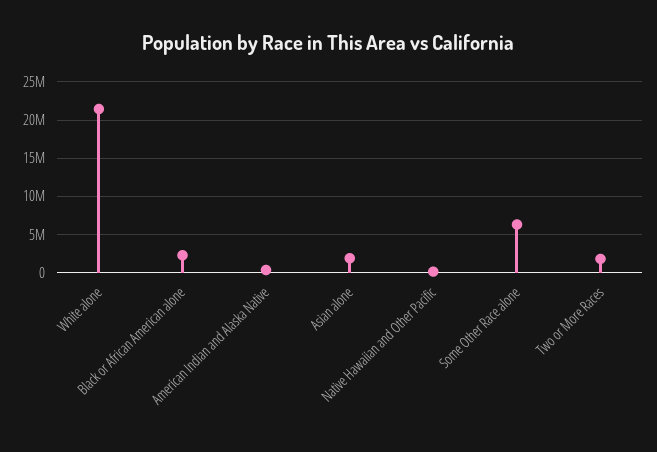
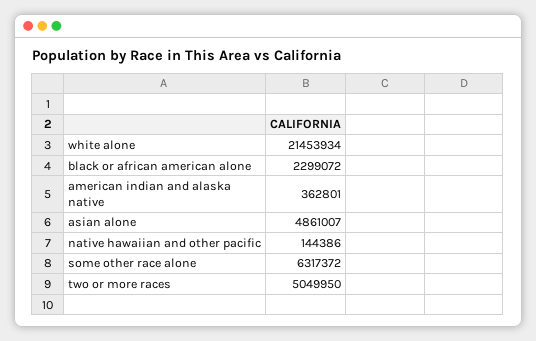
  {
    "White alone": 21453934,
    "Black or African American alone": 2299072,
    "American Indian and Alaska Native": 362801,
-   "Asian alone": 2000000,
+   "Asian alone": 4861007,
    "Native Hawaiian and Other Pacific": 144386,
    "Some Other Race alone": 6317372,
-   "Two or More Races": 2000000
+   "Two or More Races": 5049950
  }

